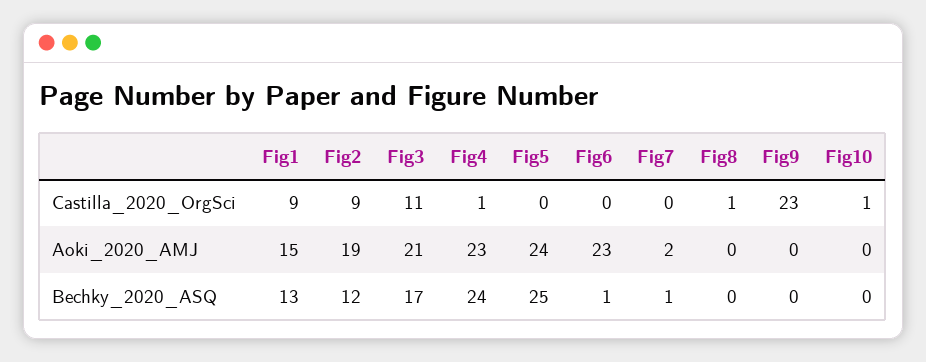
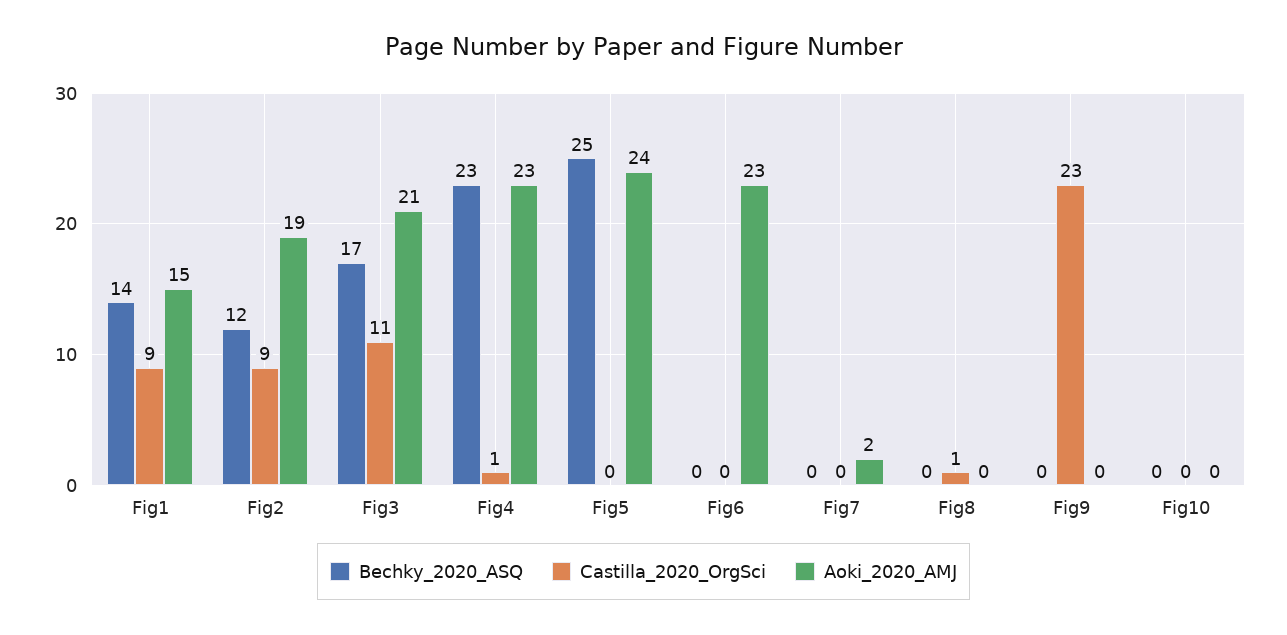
  {
    "Castilla_2020_OrgSci": {
      "Fig1": 9,
      "Fig2": 9,
      "Fig3": 11,
      "Fig4": 1,
      "Fig5": 0,
      "Fig6": 0,
      "Fig7": 0,
      "Fig8": 1,
      "Fig9": 23,
-     "Fig10": 1
+     "Fig10": 0
    },
    "Aoki_2020_AMJ": {
      "Fig1": 15,
      "Fig2": 19,
      "Fig3": 21,
      "Fig4": 23,
      "Fig5": 24,
      "Fig6": 23,
      "Fig7": 2,
      "Fig8": 0,
      "Fig9": 0,
      "Fig10": 0
    },
    "Bechky_2020_ASQ": {
-     "Fig1": 13,
+     "Fig1": 14,
      "Fig2": 12,
      "Fig3": 17,
-     "Fig4": 24,
+     "Fig4": 23,
      "Fig5": 25,
-     "Fig6": 1,
+     "Fig6": 0,
-     "Fig7": 1,
+     "Fig7": 0,
      "Fig8": 0,
      "Fig9": 0,
      "Fig10": 0
    }
  }

